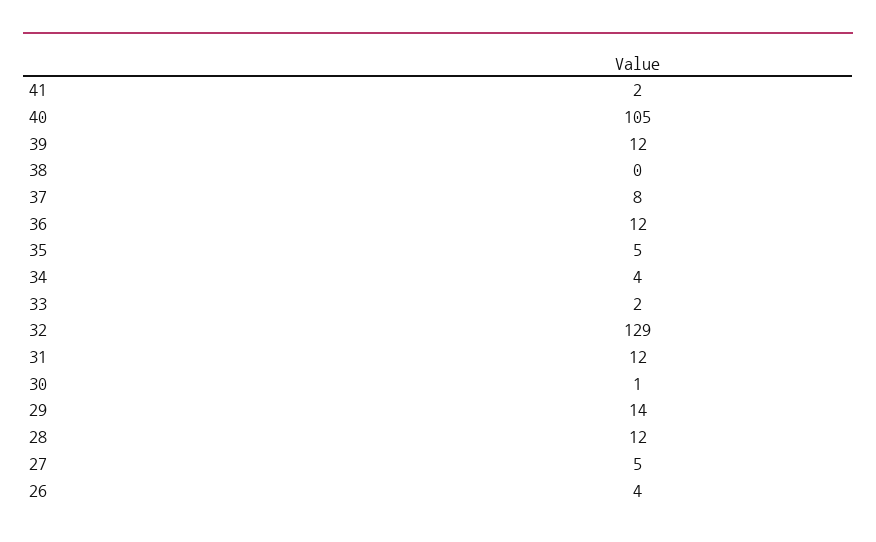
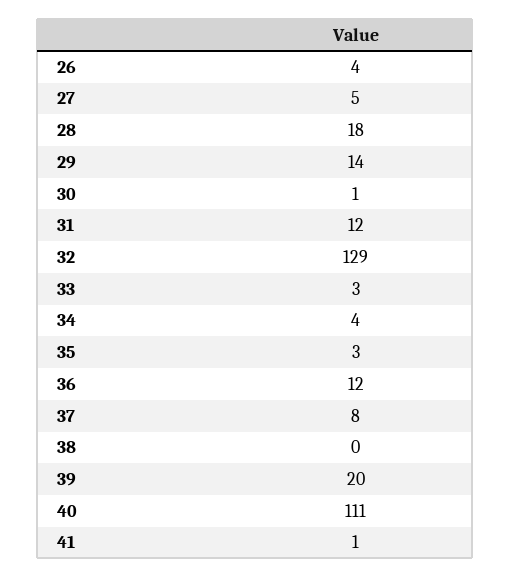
  {
-   "41": 2,
+   "41": 1,
-   "40": 105,
+   "40": 111,
-   "39": 12,
+   "39": 20,
    "38": 0,
    "37": 8,
    "36": 12,
-   "35": 5,
+   "35": 3,
    "34": 4,
-   "33": 2,
+   "33": 3,
    "32": 129,
    "31": 12,
    "30": 1,
    "29": 14,
-   "28": 12,
+   "28": 18,
    "27": 5,
    "26": 4
  }

